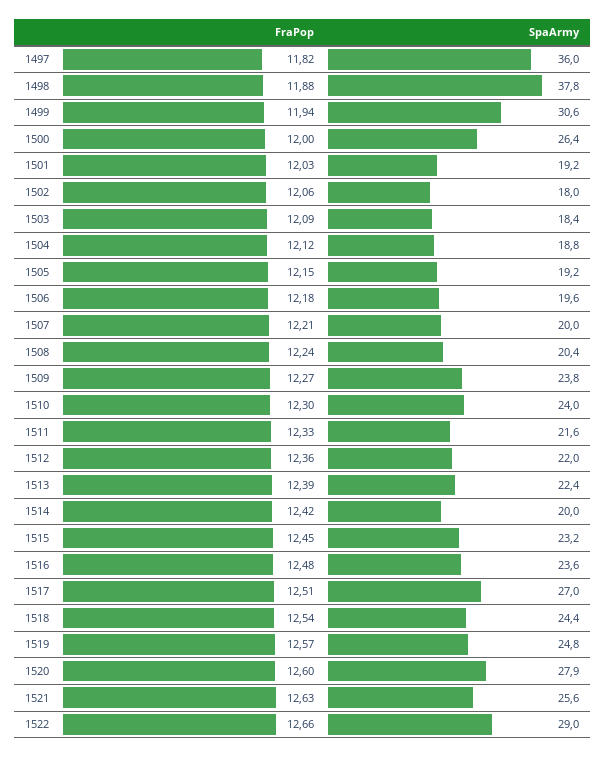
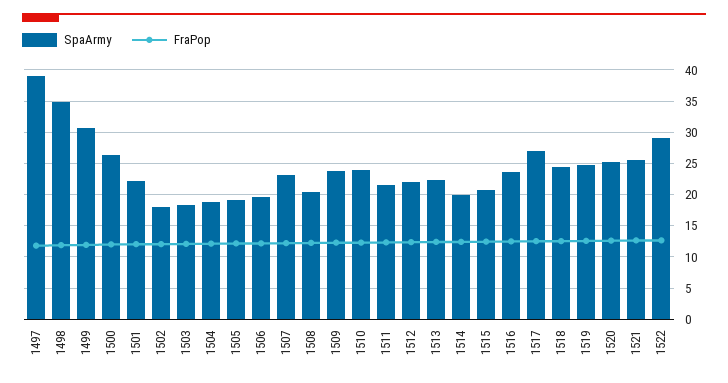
  {
    "FraPop": {
      "1497": 11.82,
      "1498": 11.88,
      "1499": 11.94,
      "1500": 12,
      "1501": 12.03,
      "1502": 12.06,
      "1503": 12.09,
      "1504": 12.12,
      "1505": 12.15,
      "1506": 12.18,
      "1507": 12.21,
      "1508": 12.24,
      "1509": 12.27,
      "1510": 12.3,
      "1511": 12.33,
      "1512": 12.36,
      "1513": 12.39,
      "1514": 12.42,
      "1515": 12.45,
      "1516": 12.48,
      "1517": 12.51,
      "1518": 12.54,
      "1519": 12.57,
      "1520": 12.6,
      "1521": 12.63,
      "1522": 12.66
    },
    "SpaArmy": {
-     "1497": 36,
+     "1497": 39,
-     "1498": 37.8,
+     "1498": 35,
      "1499": 30.6,
      "1500": 26.4,
-     "1501": 19.2,
+     "1501": 22,
      "1502": 18,
      "1503": 18.4,
      "1504": 18.8,
      "1505": 19.2,
      "1506": 19.6,
-     "1507": 20,
+     "1507": 23,
      "1508": 20.4,
      "1509": 23.8,
      "1510": 24,
      "1511": 21.6,
      "1512": 22,
      "1513": 22.4,
      "1514": 20,
-     "1515": 23.2,
+     "1515": 21,
      "1516": 23.6,
      "1517": 27,
      "1518": 24.4,
      "1519": 24.8,
-     "1520": 27.9,
+     "1520": 25,
      "1521": 25.6,
      "1522": 29
    }
  }

